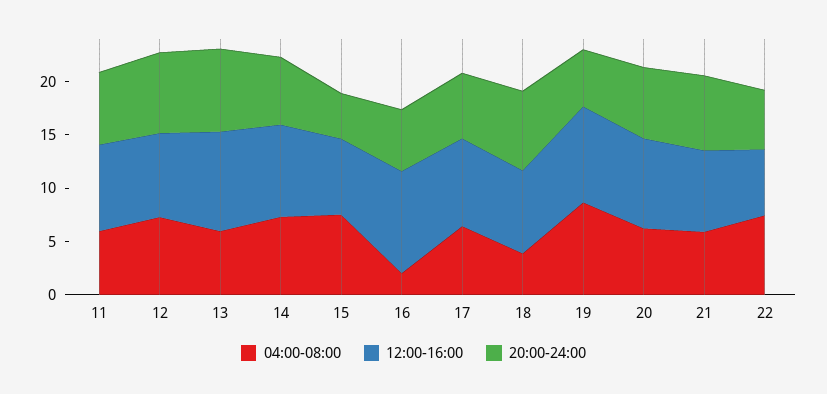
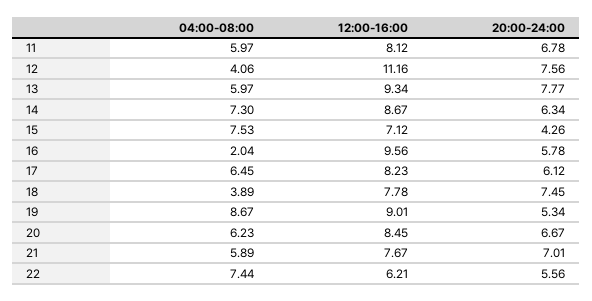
  {
    "04:00-08:00": {
      "11": 5.97,
-     "12": 7,
+     "12": 4.06,
      "13": 5.97,
      "14": 7.3,
      "15": 7.53,
      "16": 2.04,
      "17": 6.45,
      "18": 3.89,
      "19": 8.67,
      "20": 6.23,
      "21": 5.89,
      "22": 7.44
    },
    "12:00-16:00": {
      "11": 8.12,
-     "12": 8,
+     "12": 11.16,
      "13": 9.34,
      "14": 8.67,
      "15": 7.12,
      "16": 9.56,
      "17": 8.23,
      "18": 7.78,
      "19": 9.01,
      "20": 8.45,
      "21": 7.67,
      "22": 6.21
    },
    "20:00-24:00": {
      "11": 6.78,
      "12": 7.56,
      "13": 7.77,
      "14": 6.34,
      "15": 4.26,
      "16": 5.78,
      "17": 6.12,
      "18": 7.45,
      "19": 5.34,
      "20": 6.67,
      "21": 7.01,
      "22": 5.56
    }
  }

